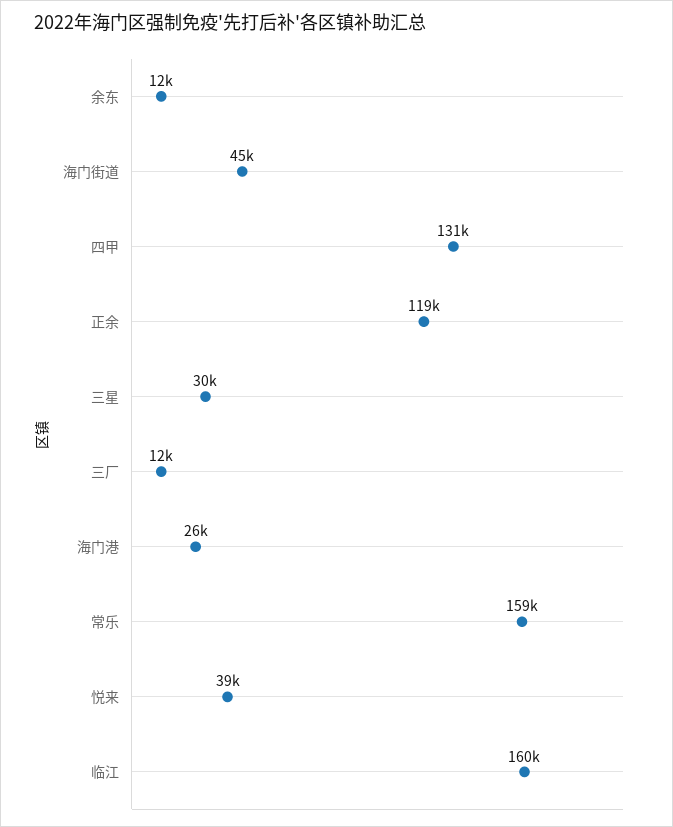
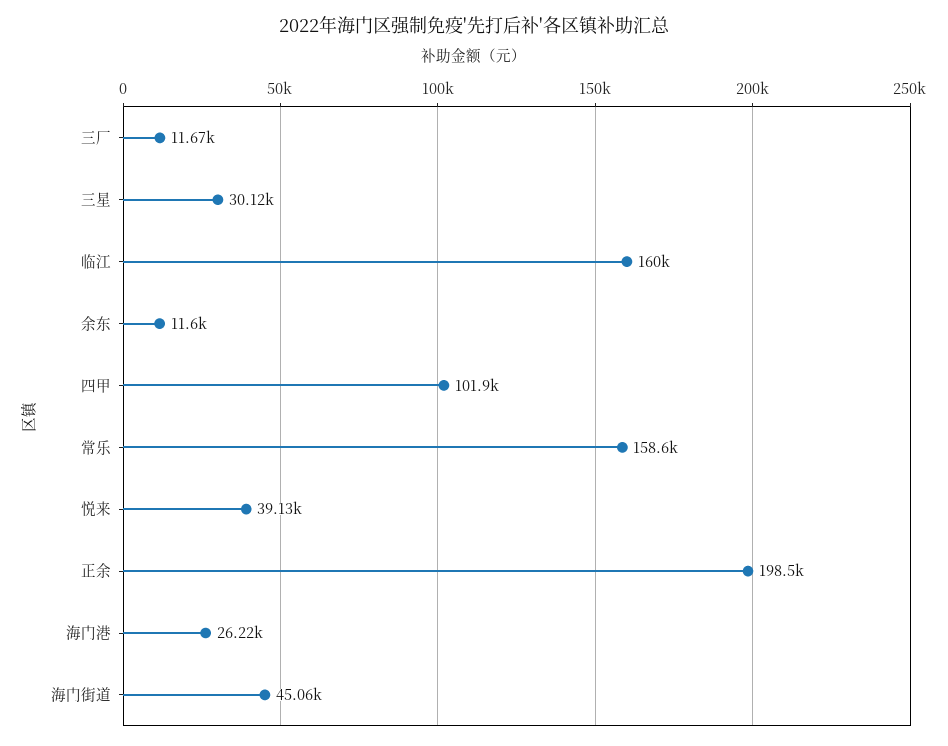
  {
    "余东": 11600,
    "海门街道": 45060,
-   "四甲": 131000,
+   "四甲": 101900,
-   "正余": 119000,
+   "正余": 198500,
    "三星": 30120,
    "三厂": 11670,
    "海门港": 26220,
    "常乐": 158600,
    "悦来": 39130,
    "临江": 160000
  }

